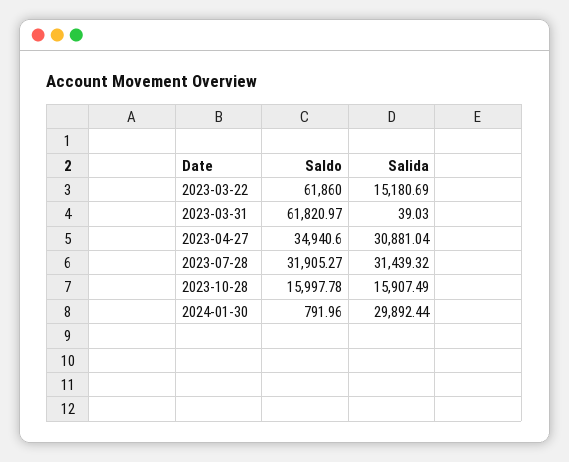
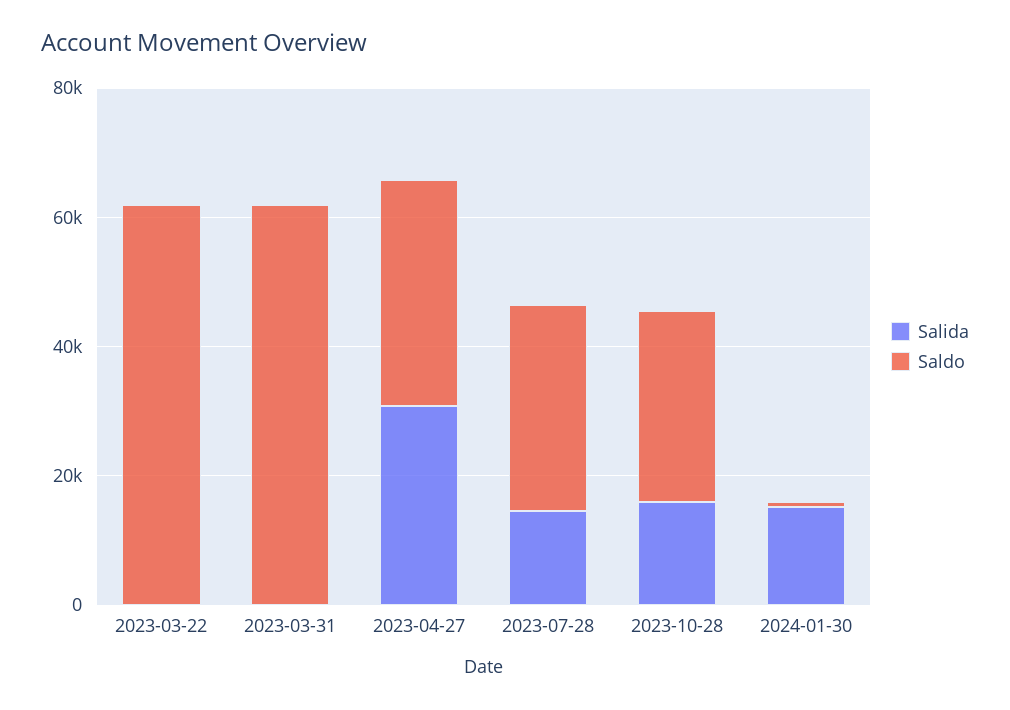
  {
    "Saldo": {
      "2023-03-22": 61860,
      "2023-03-31": 61820.97,
      "2023-04-27": 34940.6,
      "2023-07-28": 31905.27,
-     "2023-10-28": 15997.78,
+     "2023-10-28": 30000,
      "2024-01-30": 791.96
    },
    "Salida": {
-     "2023-03-22": 15180.69,
+     "2023-03-22": 0,
      "2023-03-31": 39.03,
      "2023-04-27": 30881.04,
-     "2023-07-28": 31439.32,
+     "2023-07-28": 15000,
      "2023-10-28": 15907.49,
-     "2024-01-30": 29892.44
+     "2024-01-30": 15000
    }
  }

